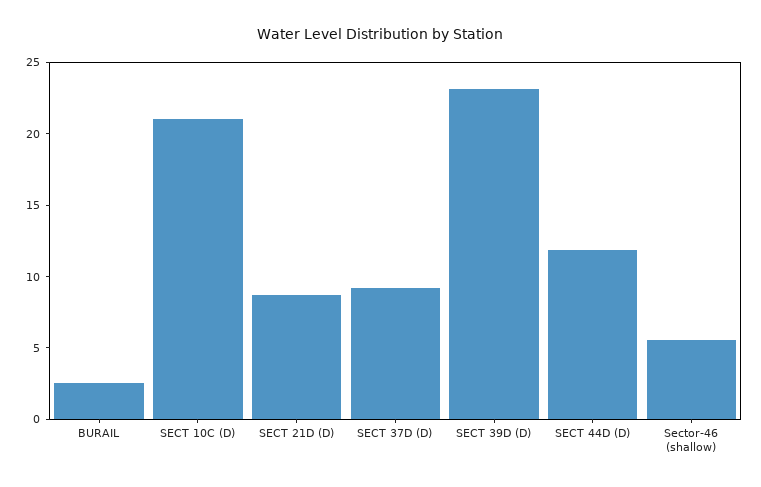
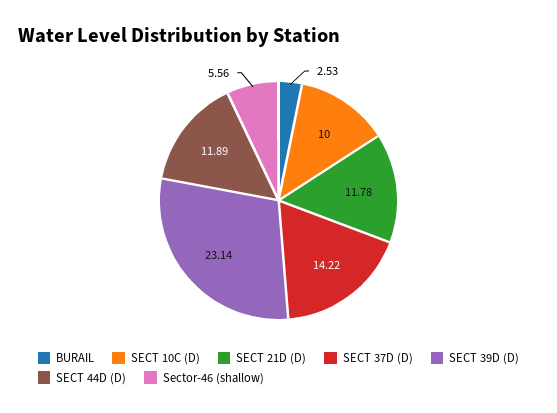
  {
    "BURAIL": 2.53,
-   "SECT 10C (D)": 21,
+   "SECT 10C (D)": 10,
-   "SECT 21D (D)": 9,
+   "SECT 21D (D)": 11.78,
-   "SECT 37D (D)": 9,
+   "SECT 37D (D)": 14.22,
    "SECT 39D (D)": 23.14,
    "SECT 44D (D)": 11.89,
    "Sector-46 (shallow)": 5.56
  }

